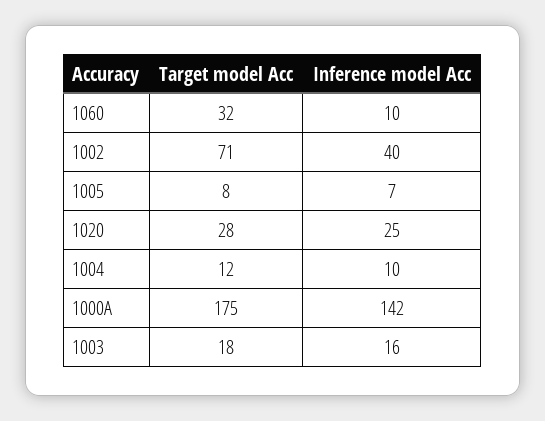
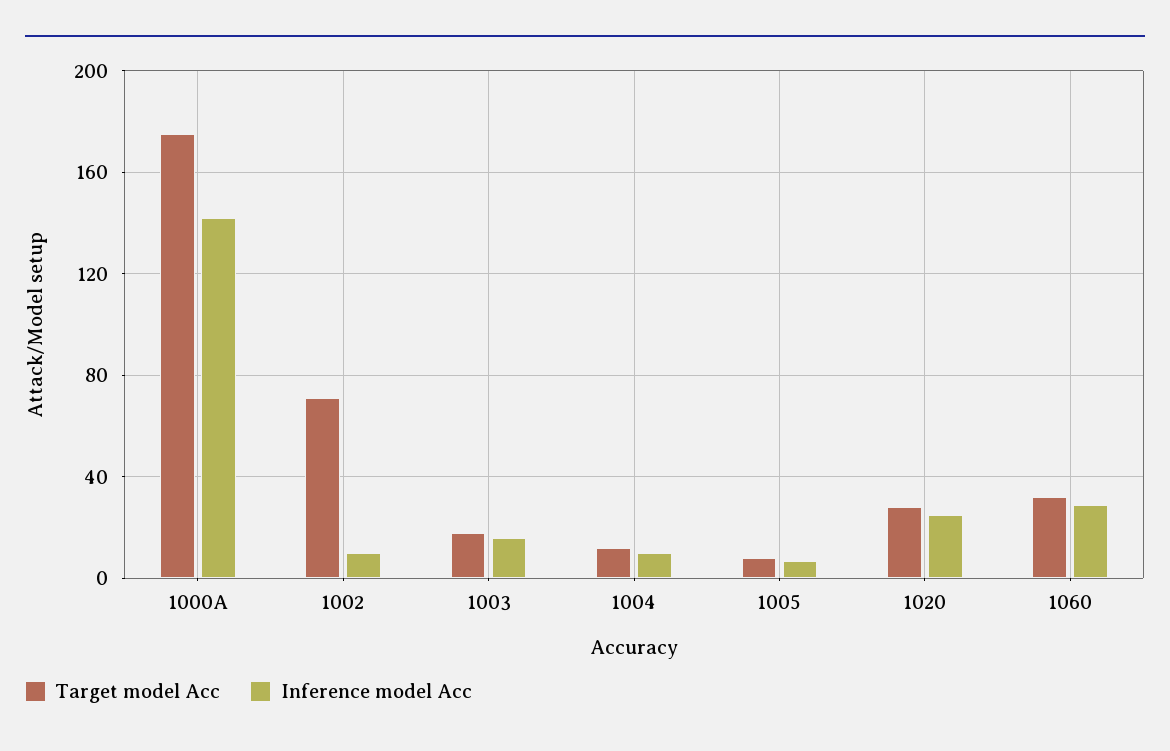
  {
    "Target model Acc": {
      "1060": 32,
      "1002": 71,
      "1005": 8,
      "1020": 28,
      "1004": 12,
      "1000A": 175,
      "1003": 18
    },
    "Inference model Acc": {
-     "1060": 10,
+     "1060": 30,
-     "1002": 40,
+     "1002": 10,
      "1005": 7,
      "1020": 25,
      "1004": 10,
      "1000A": 142,
      "1003": 16
    }
  }

